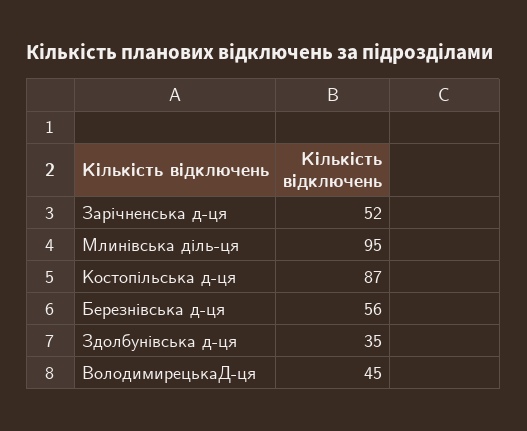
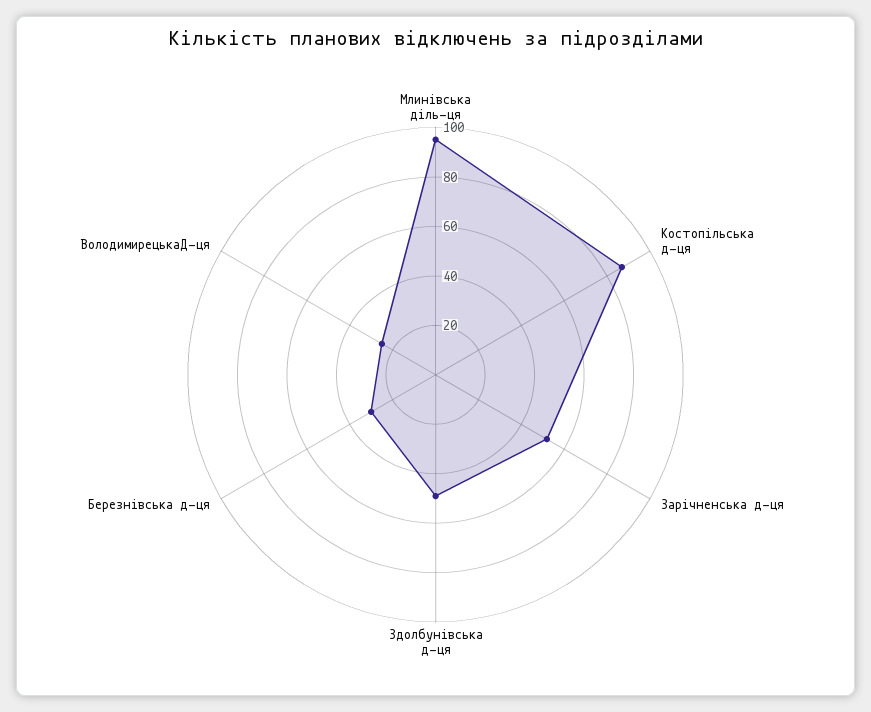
  {
    "Зарічненська д-ця": 52,
    "Млинівська діль-ця": 95,
    "Костопільська д-ця": 87,
-   "Березнівська д-ця": 56,
+   "Березнівська д-ця": 30,
-   "Здолбунівська д-ця": 35,
+   "Здолбунівська д-ця": 50,
-   "ВолодимирецькаД-ця": 45
+   "ВолодимирецькаД-ця": 25
  }

